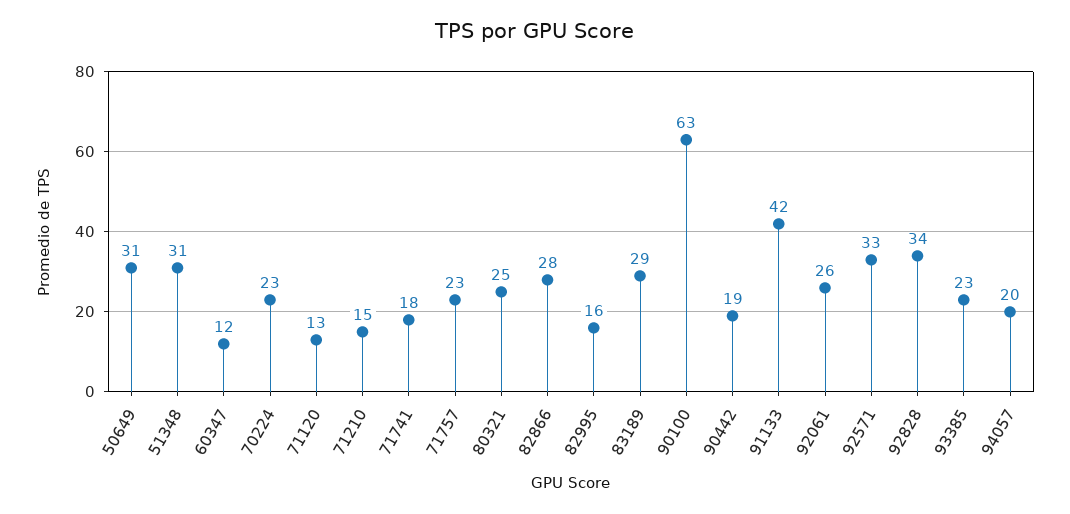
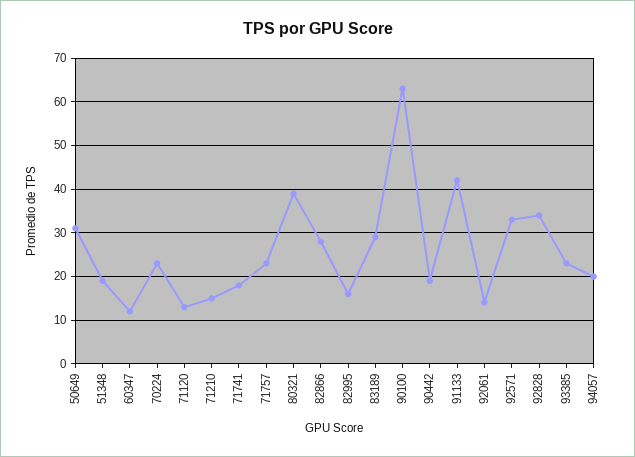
  {
    "50649": 31,
-   "51348": 31,
+   "51348": 20,
    "60347": 12,
    "70224": 23,
    "71120": 13,
    "71210": 15,
    "71741": 18,
    "71757": 23,
-   "80321": 25,
+   "80321": 40,
    "82866": 28,
    "82995": 16,
    "83189": 29,
    "90100": 63,
    "90442": 19,
    "91133": 42,
-   "92061": 26,
+   "92061": 15,
    "92571": 33,
    "92828": 34,
    "93385": 23,
    "94057": 20
  }

